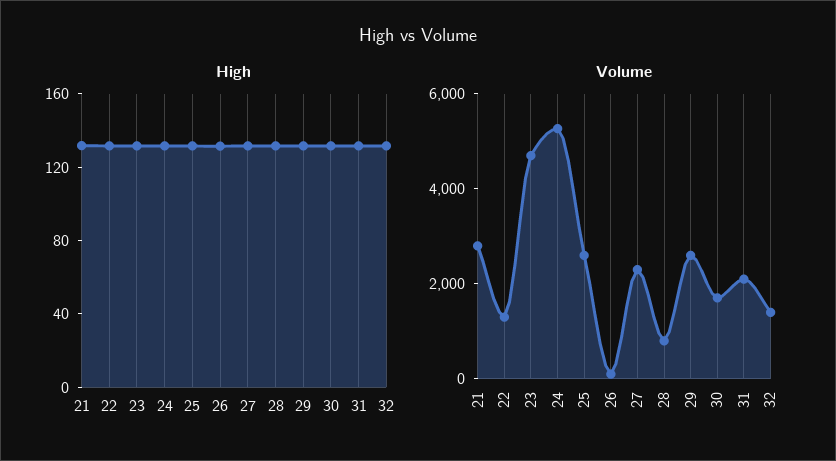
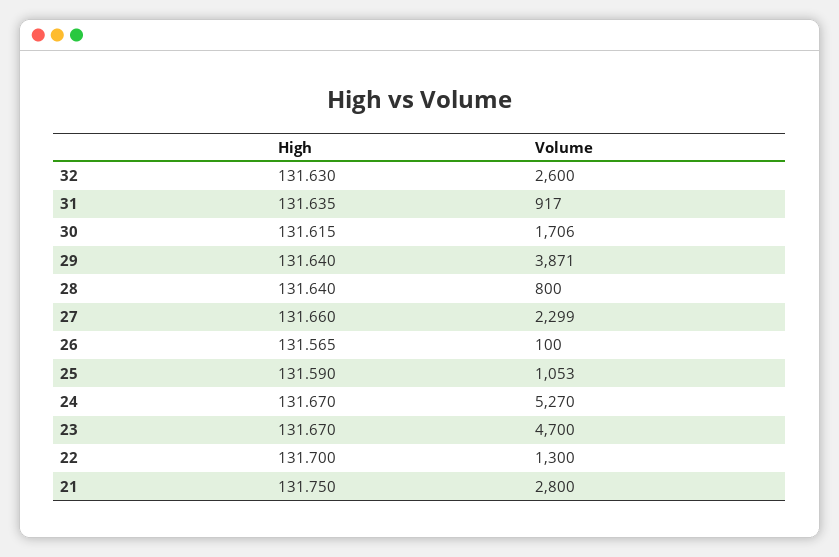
  {
    "High": {
      "21": 131.75,
      "22": 131.7,
      "23": 131.67,
      "24": 131.67,
      "25": 131.59,
      "26": 131.565,
      "27": 131.66,
      "28": 131.64,
      "29": 131.64,
      "30": 131.615,
      "31": 131.635,
      "32": 131.63
    },
    "Volume": {
      "21": 2800,
      "22": 1300,
      "23": 4700,
      "24": 5270,
-     "25": 2500,
+     "25": 1053,
      "26": 100,
      "27": 2299,
      "28": 800,
-     "29": 2500,
+     "29": 3871,
      "30": 1706,
-     "31": 2000,
+     "31": 917,
-     "32": 1500
+     "32": 2600
    }
  }

